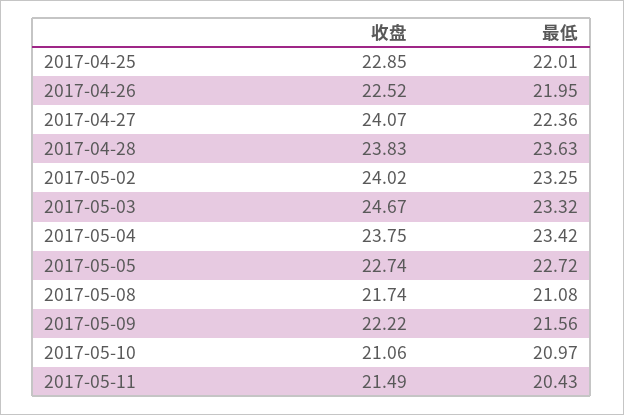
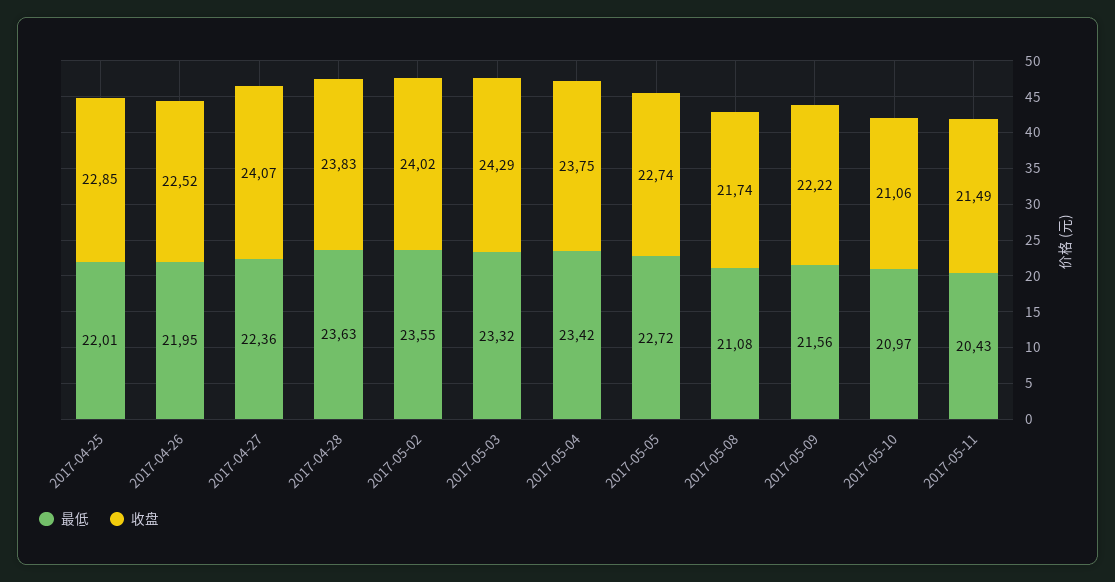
  {
    "收盘": {
      "2017-04-25": 22.85,
      "2017-04-26": 22.52,
      "2017-04-27": 24.07,
      "2017-04-28": 23.83,
      "2017-05-02": 24.02,
-     "2017-05-03": 24.67,
+     "2017-05-03": 24.29,
      "2017-05-04": 23.75,
      "2017-05-05": 22.74,
      "2017-05-08": 21.74,
      "2017-05-09": 22.22,
      "2017-05-10": 21.06,
      "2017-05-11": 21.49
    },
    "最低": {
      "2017-04-25": 22.01,
      "2017-04-26": 21.95,
      "2017-04-27": 22.36,
      "2017-04-28": 23.63,
-     "2017-05-02": 23.25,
+     "2017-05-02": 23.55,
      "2017-05-03": 23.32,
      "2017-05-04": 23.42,
      "2017-05-05": 22.72,
      "2017-05-08": 21.08,
      "2017-05-09": 21.56,
      "2017-05-10": 20.97,
      "2017-05-11": 20.43
    }
  }

